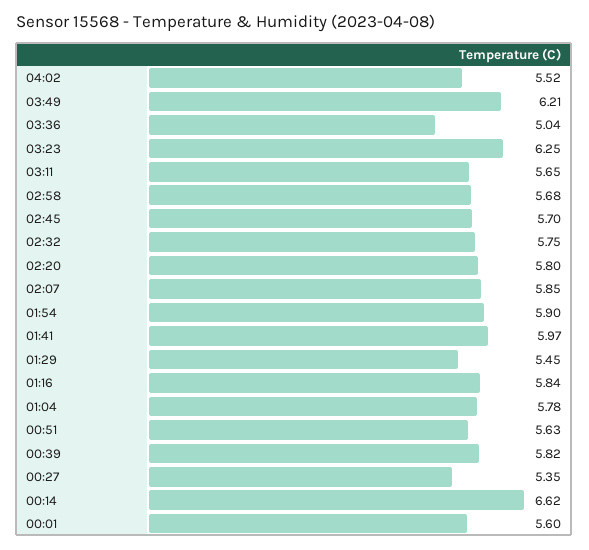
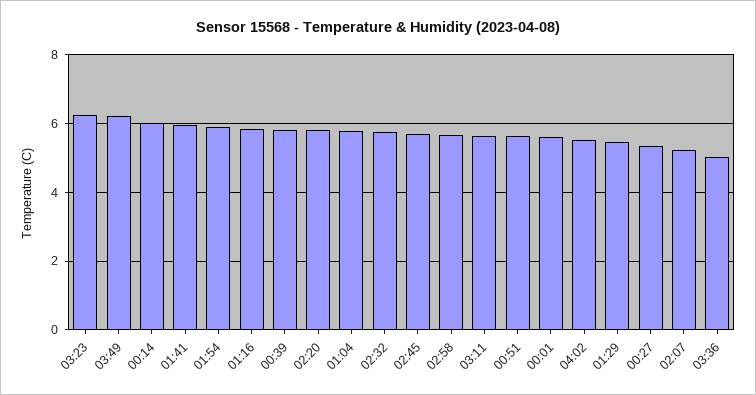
  {
    "04:02": 5.52,
    "03:49": 6.21,
    "03:36": 5.04,
    "03:23": 6.25,
    "03:11": 5.65,
    "02:58": 5.68,
    "02:45": 5.7,
    "02:32": 5.75,
    "02:20": 5.8,
-   "02:07": 5.85,
+   "02:07": 5.2,
    "01:54": 5.9,
    "01:41": 5.97,
    "01:29": 5.45,
    "01:16": 5.84,
    "01:04": 5.78,
    "00:51": 5.63,
    "00:39": 5.82,
    "00:27": 5.35,
-   "00:14": 6.62,
+   "00:14": 6,
    "00:01": 5.6
  }

